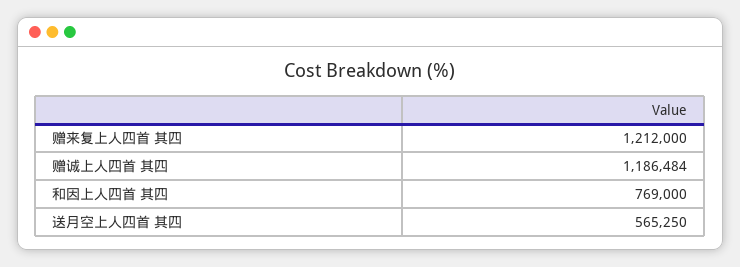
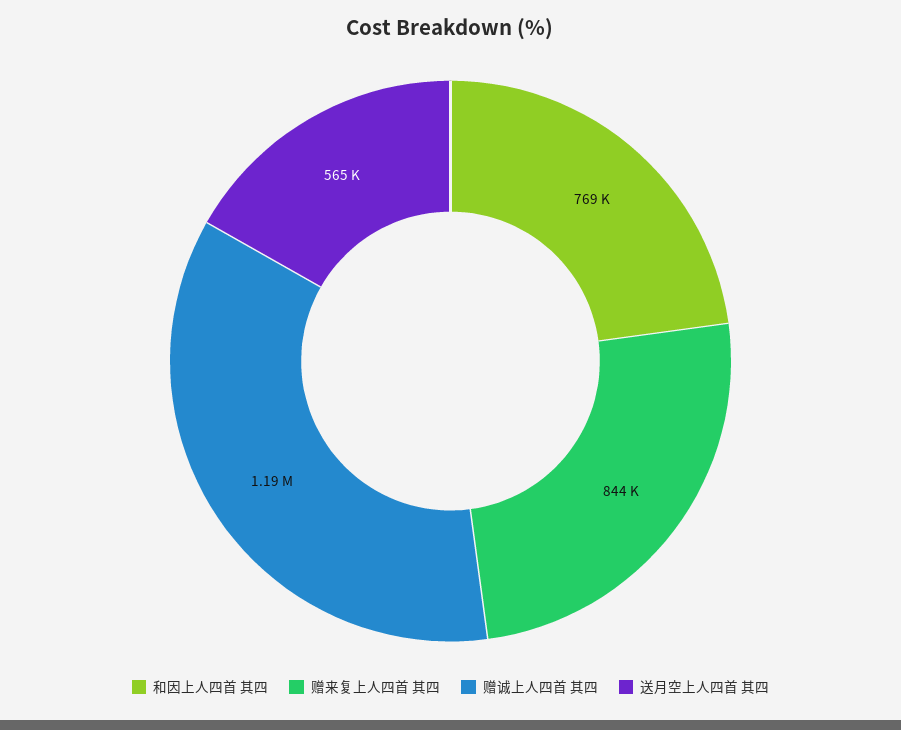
  {
-   "赠来复上人四首 其四": 1212000,
+   "赠来复上人四首 其四": 844000,
    "赠诚上人四首 其四": 1186484,
    "和因上人四首 其四": 769000,
    "送月空上人四首 其四": 565250
  }

